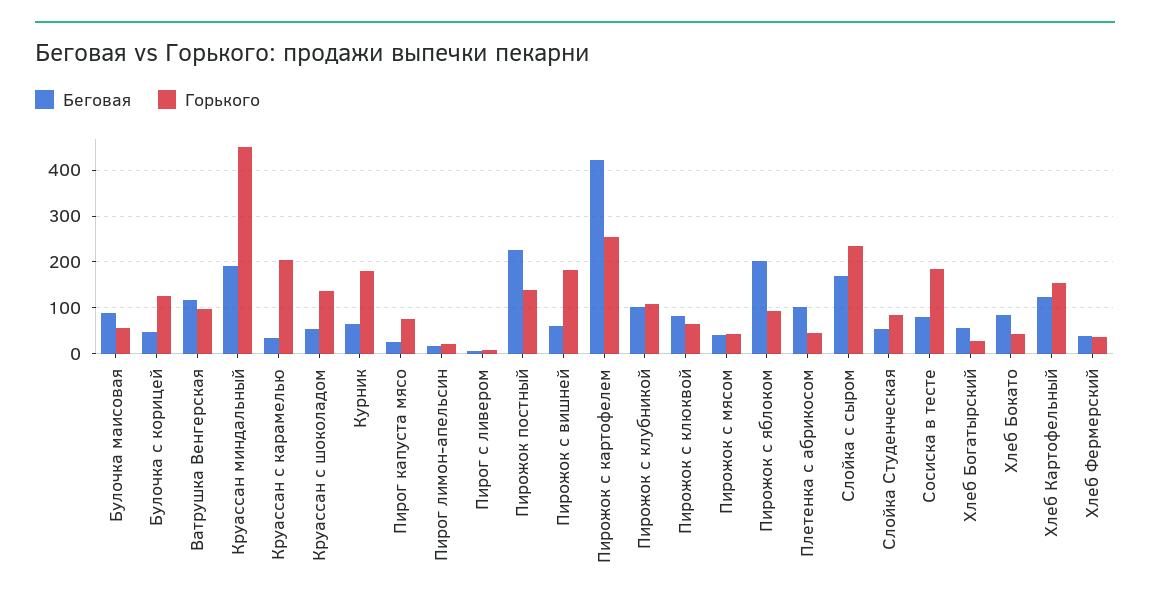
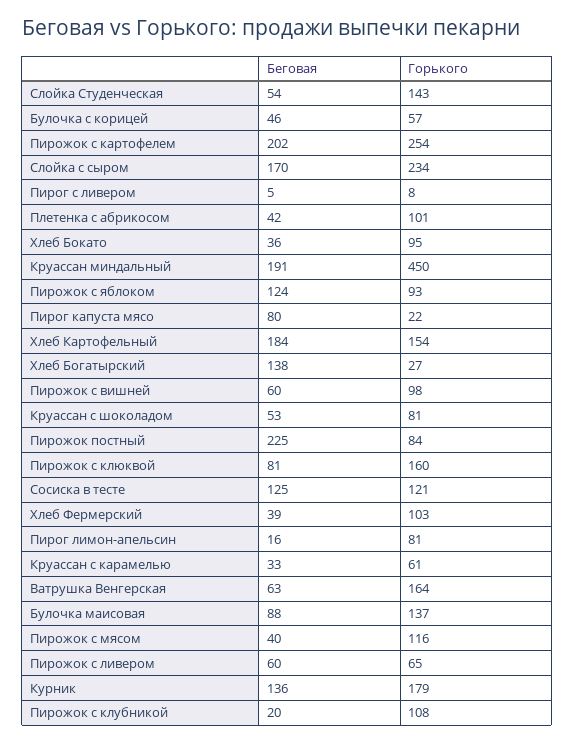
  {
    "Беговая": {
      "Булочка маисовая": 88,
      "Булочка с корицей": 46,
-     "Ватрушка Венгерская": 120,
+     "Ватрушка Венгерская": 63,
      "Круассан миндальный": 191,
      "Круассан с карамелью": 33,
      "Круассан с шоколадом": 53,
-     "Курник": 60,
+     "Курник": 136,
-     "Пирог капуста мясо": 20,
+     "Пирог капуста мясо": 80,
      "Пирог лимон-апельсин": 16,
      "Пирог с ливером": 5,
      "Пирожок постный": 225,
      "Пирожок с вишней": 60,
-     "Пирожок с картофелем": 420,
+     "Пирожок с картофелем": 202,
-     "Пирожок с клубникой": 100,
+     "Пирожок с клубникой": 20,
      "Пирожок с клюквой": 81,
      "Пирожок с мясом": 40,
-     "Пирожок с яблоком": 200,
+     "Пирожок с яблоком": 124,
-     "Плетенка с абрикосом": 100,
+     "Плетенка с абрикосом": 42,
      "Слойка с сыром": 170,
      "Слойка Студенческая": 54,
-     "Сосиска в тесте": 80,
+     "Сосиска в тесте": 125,
-     "Хлеб Богатырский": 60,
+     "Хлеб Богатырский": 138,
-     "Хлеб Бокато": 80,
+     "Хлеб Бокато": 36,
-     "Хлеб Картофельный": 120,
+     "Хлеб Картофельный": 184,
-     "Хлеб Фермерский": 39
+     "Хлеб Фермерский": 39,
+     "Пирожок с ливером": 60
    },
    "Горького": {
-     "Булочка маисовая": 60,
+     "Булочка маисовая": 137,
-     "Булочка с корицей": 120,
+     "Булочка с корицей": 57,
-     "Ватрушка Венгерская": 100,
+     "Ватрушка Венгерская": 164,
      "Круассан миндальный": 450,
-     "Круассан с карамелью": 200,
+     "Круассан с карамелью": 61,
-     "Круассан с шоколадом": 140,
+     "Круассан с шоколадом": 81,
      "Курник": 179,
-     "Пирог капуста мясо": 80,
+     "Пирог капуста мясо": 22,
-     "Пирог лимон-апельсин": 20,
+     "Пирог лимон-апельсин": 81,
      "Пирог с ливером": 8,
-     "Пирожок постный": 140,
+     "Пирожок постный": 84,
-     "Пирожок с вишней": 180,
+     "Пирожок с вишней": 98,
      "Пирожок с картофелем": 254,
      "Пирожок с клубникой": 108,
-     "Пирожок с клюквой": 60,
+     "Пирожок с клюквой": 160,
-     "Пирожок с мясом": 40,
+     "Пирожок с мясом": 116,
      "Пирожок с яблоком": 93,
-     "Плетенка с абрикосом": 40,
+     "Плетенка с абрикосом": 101,
      "Слойка с сыром": 234,
-     "Слойка Студенческая": 80,
+     "Слойка Студенческая": 143,
-     "Сосиска в тесте": 180,
+     "Сосиска в тесте": 121,
      "Хлеб Богатырский": 27,
-     "Хлеб Бокато": 40,
+     "Хлеб Бокато": 95,
      "Хлеб Картофельный": 154,
-     "Хлеб Фермерский": 40
+     "Хлеб Фермерский": 103,
+     "Пирожок с ливером": 65
    }
  }

